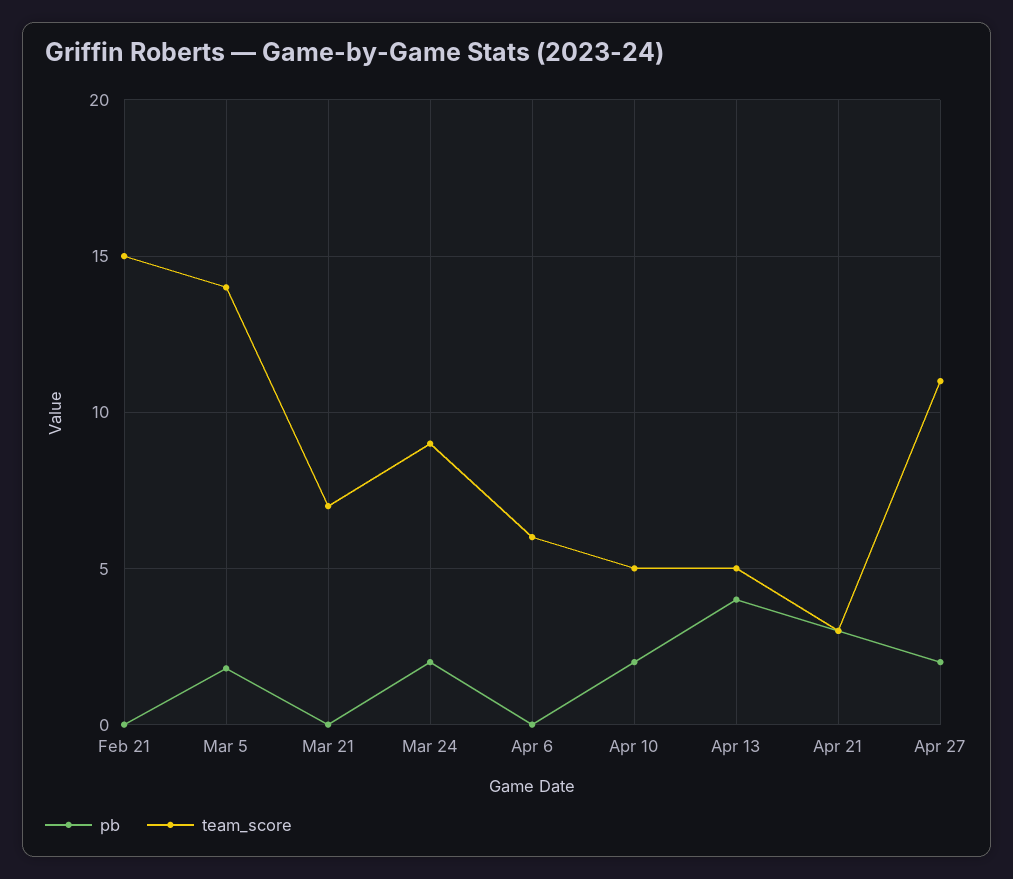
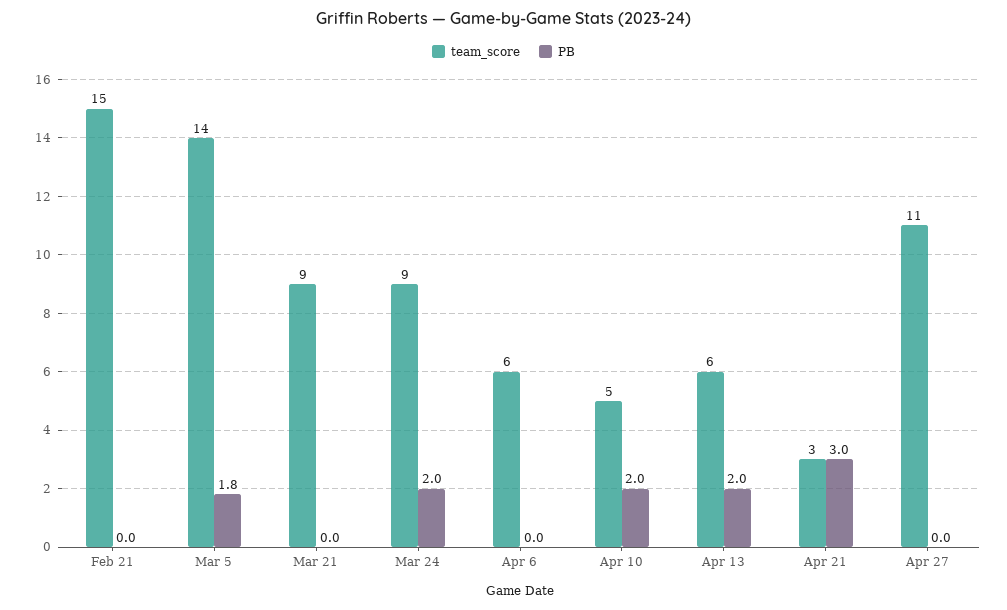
  {
    "pb": {
      "Feb 21": 0,
      "Mar 5": 1.8,
      "Mar 21": 0,
      "Mar 24": 2,
      "Apr 6": 0,
      "Apr 10": 2,
-     "Apr 13": 4,
+     "Apr 13": 2,
      "Apr 21": 3,
-     "Apr 27": 2
+     "Apr 27": 0
    },
    "team_score": {
      "Feb 21": 15,
      "Mar 5": 14,
-     "Mar 21": 7,
+     "Mar 21": 9,
      "Mar 24": 9,
      "Apr 6": 6,
      "Apr 10": 5,
-     "Apr 13": 5,
+     "Apr 13": 6,
      "Apr 21": 3,
      "Apr 27": 11
    }
  }

